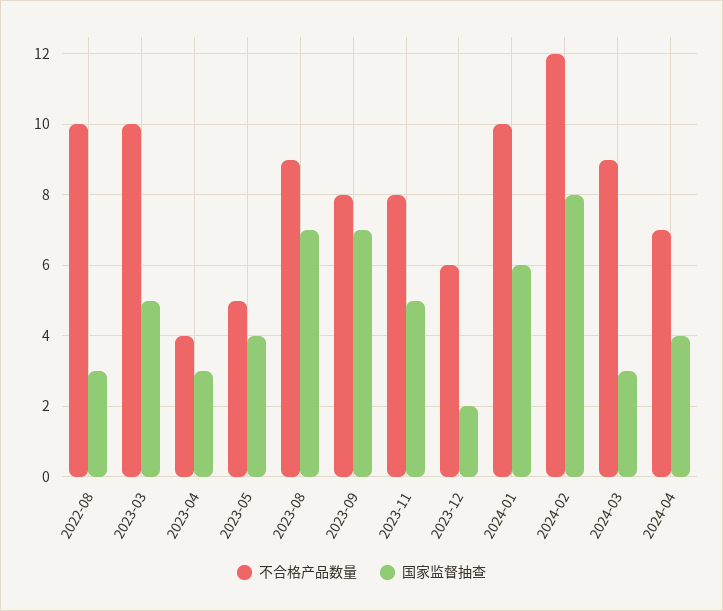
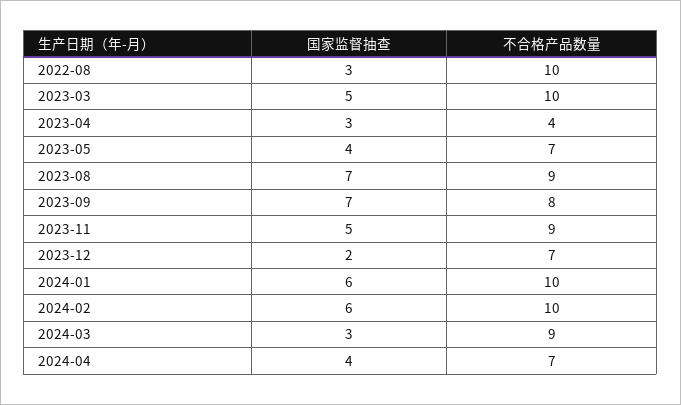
  {
    "不合格产品数量": {
      "2022-08": 10,
      "2023-03": 10,
      "2023-04": 4,
-     "2023-05": 5,
+     "2023-05": 7,
      "2023-08": 9,
      "2023-09": 8,
-     "2023-11": 8,
+     "2023-11": 9,
-     "2023-12": 6,
+     "2023-12": 7,
      "2024-01": 10,
-     "2024-02": 12,
+     "2024-02": 10,
      "2024-03": 9,
      "2024-04": 7
    },
    "国家监督抽查": {
      "2022-08": 3,
      "2023-03": 5,
      "2023-04": 3,
      "2023-05": 4,
      "2023-08": 7,
      "2023-09": 7,
      "2023-11": 5,
      "2023-12": 2,
      "2024-01": 6,
-     "2024-02": 8,
+     "2024-02": 6,
      "2024-03": 3,
      "2024-04": 4
    }
  }

